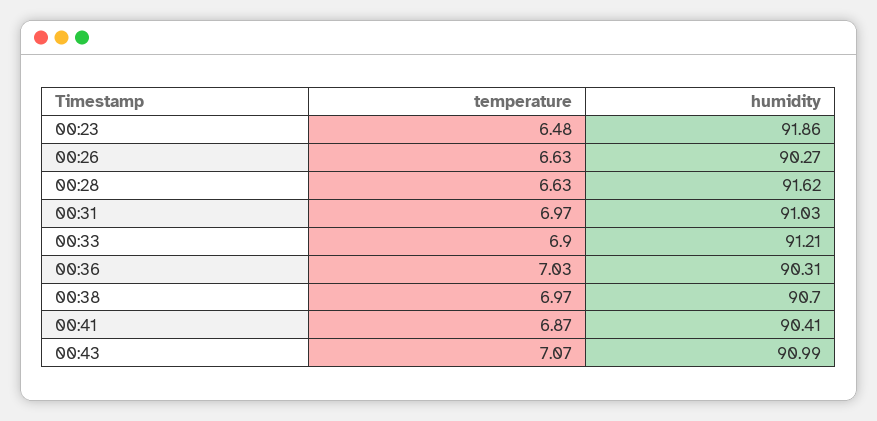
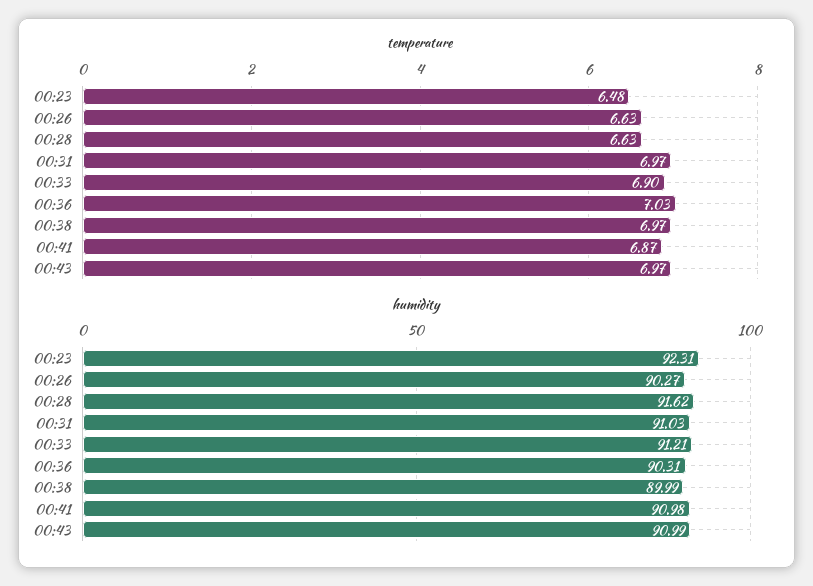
  {
    "temperature": {
      "00:23": 6.48,
      "00:26": 6.63,
      "00:28": 6.63,
      "00:31": 6.97,
      "00:33": 6.9,
      "00:36": 7.03,
      "00:38": 6.97,
      "00:41": 6.87,
-     "00:43": 7.07
+     "00:43": 6.97
    },
    "humidity": {
-     "00:23": 91.86,
+     "00:23": 92.31,
      "00:26": 90.27,
      "00:28": 91.62,
      "00:31": 91.03,
      "00:33": 91.21,
      "00:36": 90.31,
-     "00:38": 90.7,
+     "00:38": 89.99,
-     "00:41": 90.41,
+     "00:41": 90.98,
      "00:43": 90.99
    }
  }

